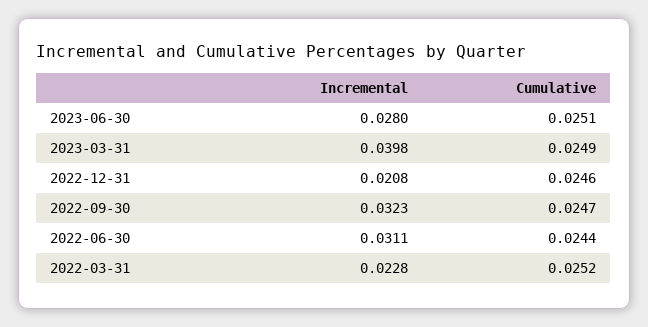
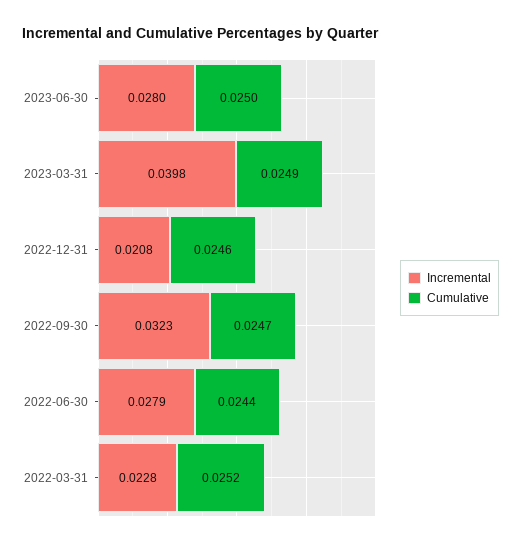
  {
    "Incremental": {
      "2023-06-30": 0.028,
      "2023-03-31": 0.0398,
      "2022-12-31": 0.0208,
      "2022-09-30": 0.0323,
-     "2022-06-30": 0.0311,
+     "2022-06-30": 0.0279,
      "2022-03-31": 0.0228
    },
    "Cumulative": {
-     "2023-06-30": 0.0251,
+     "2023-06-30": 0.025,
      "2023-03-31": 0.0249,
      "2022-12-31": 0.0246,
      "2022-09-30": 0.0247,
      "2022-06-30": 0.0244,
      "2022-03-31": 0.0252
    }
  }

